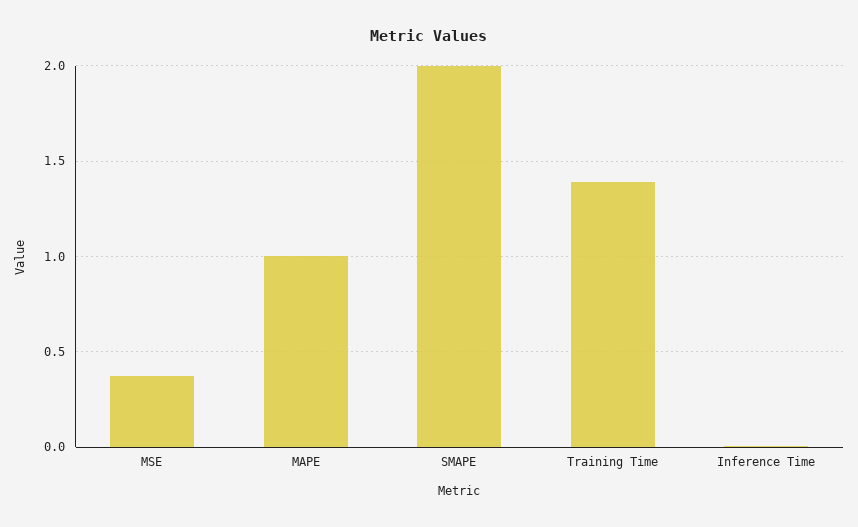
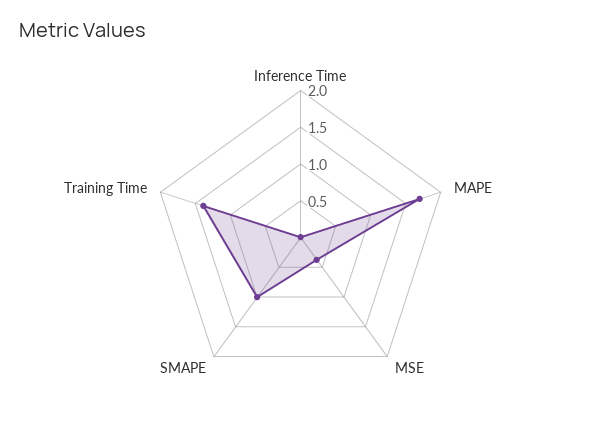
  {
    "MSE": 0.35,
-   "MAPE": 1,
+   "MAPE": 1.75,
-   "SMAPE": 2,
+   "SMAPE": 1,
    "Training Time": 1.4,
    "Inference Time": 0
  }

